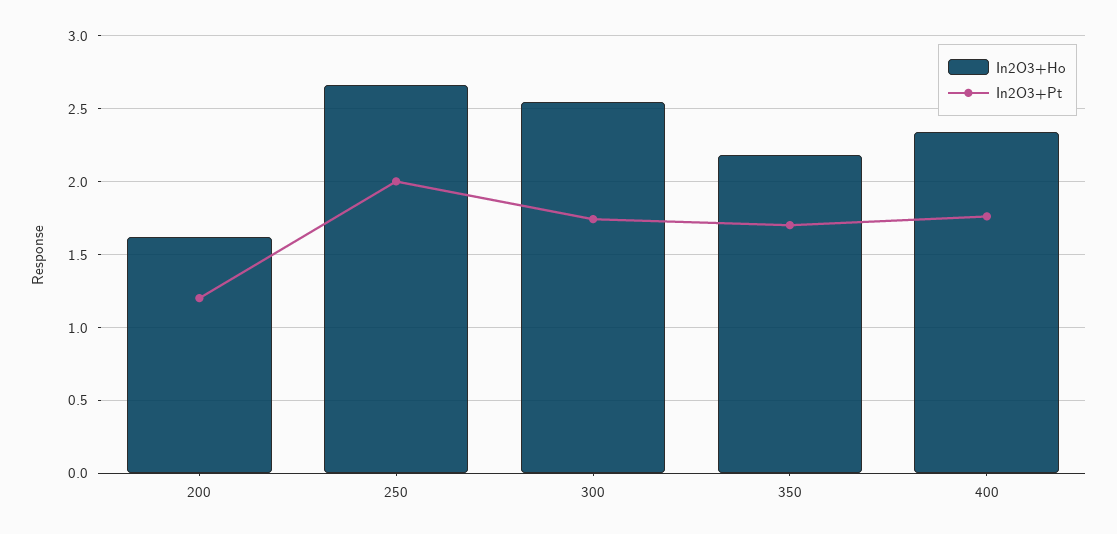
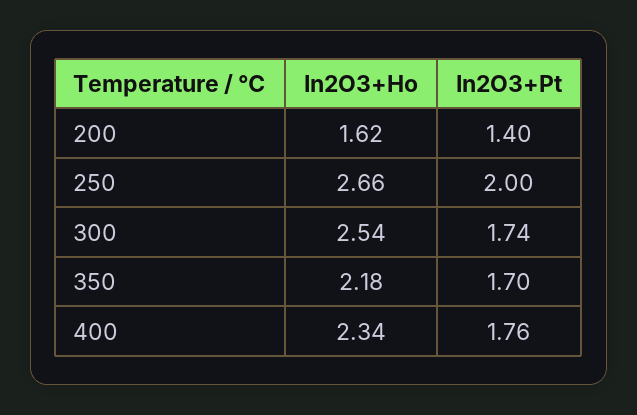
  {
    "In2O3+Ho": {
      "200": 1.62,
      "250": 2.66,
      "300": 2.54,
      "350": 2.18,
      "400": 2.34
    },
    "In2O3+Pt": {
-     "200": 1.2,
+     "200": 1.4,
      "250": 2,
      "300": 1.74,
      "350": 1.7,
      "400": 1.76
    }
  }

